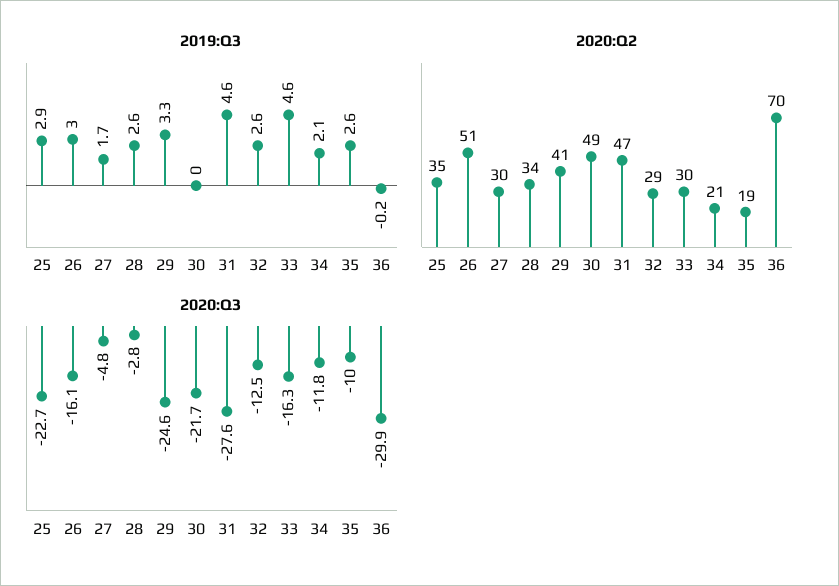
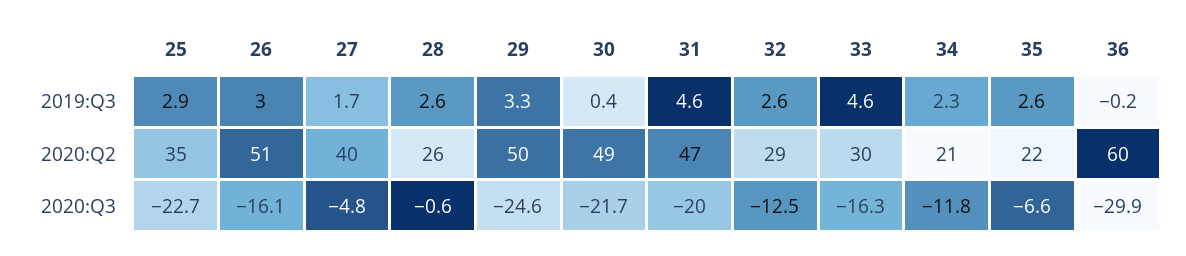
  {
    "2019:Q3": {
      "25": 2.9,
      "26": 3,
      "27": 1.7,
      "28": 2.6,
      "29": 3.3,
-     "30": 0,
+     "30": 0.4,
      "31": 4.6,
      "32": 2.6,
      "33": 4.6,
-     "34": 2.1,
+     "34": 2.3,
      "35": 2.6,
      "36": -0.2
    },
    "2020:Q2": {
      "25": 35,
      "26": 51,
-     "27": 30,
+     "27": 40,
-     "28": 34,
+     "28": 26,
-     "29": 41,
+     "29": 50,
      "30": 49,
      "31": 47,
      "32": 29,
      "33": 30,
      "34": 21,
-     "35": 19,
+     "35": 22,
-     "36": 70
+     "36": 60
    },
    "2020:Q3": {
      "25": -22.7,
      "26": -16.1,
      "27": -4.8,
-     "28": -2.8,
+     "28": -0.6,
      "29": -24.6,
      "30": -21.7,
-     "31": -27.6,
+     "31": -20,
      "32": -12.5,
      "33": -16.3,
      "34": -11.8,
-     "35": -10,
+     "35": -6.6,
      "36": -29.9
    }
  }

